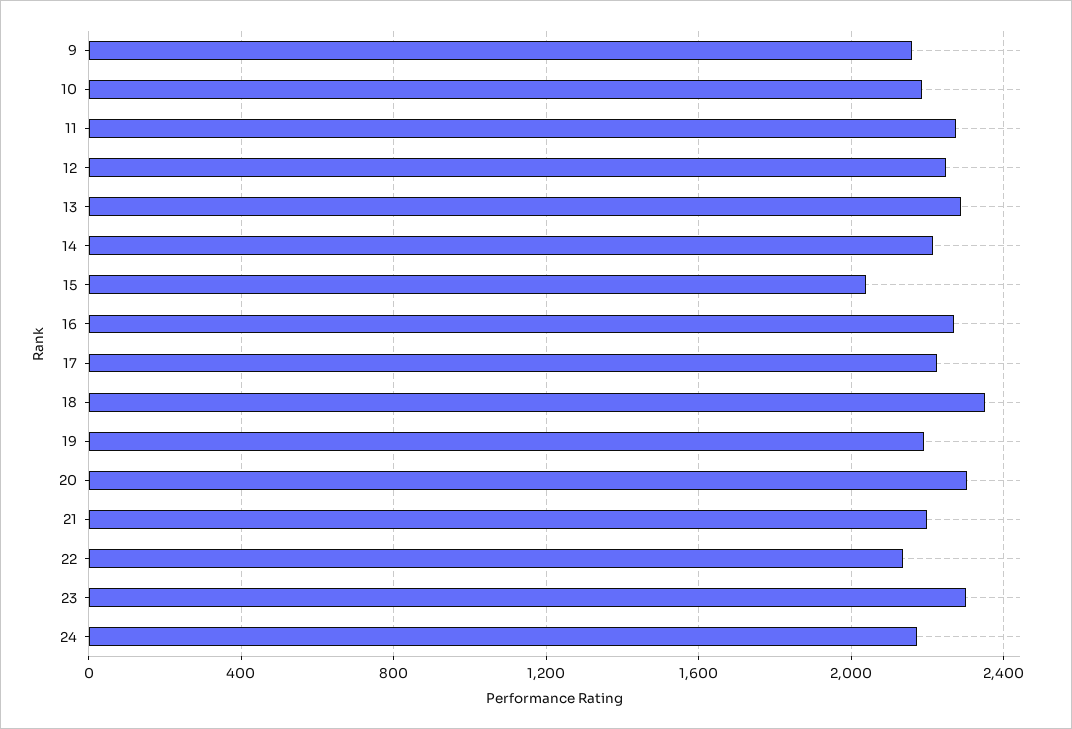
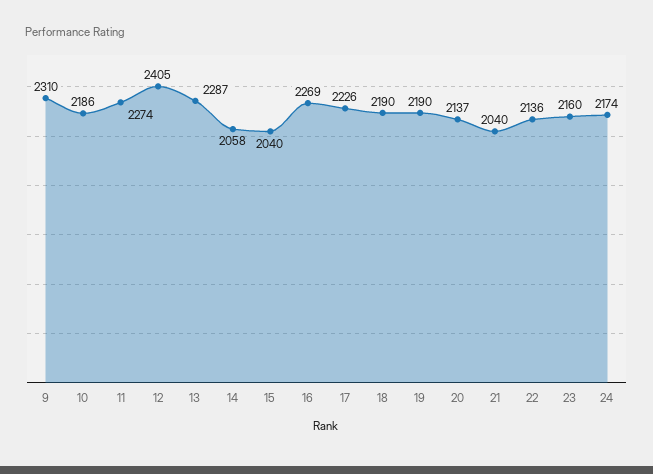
  {
-   "9": 2150,
+   "9": 2310,
    "10": 2186,
    "11": 2274,
-   "12": 2250,
+   "12": 2405,
    "13": 2287,
-   "14": 2200,
+   "14": 2058,
    "15": 2040,
    "16": 2269,
    "17": 2226,
-   "18": 2350,
+   "18": 2190,
    "19": 2190,
-   "20": 2300,
+   "20": 2137,
-   "21": 2200,
+   "21": 2040,
    "22": 2136,
-   "23": 2300,
+   "23": 2160,
    "24": 2174
  }

